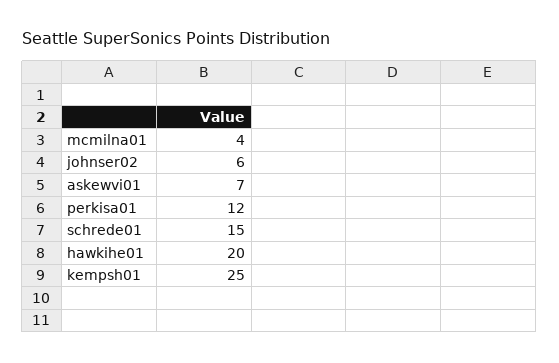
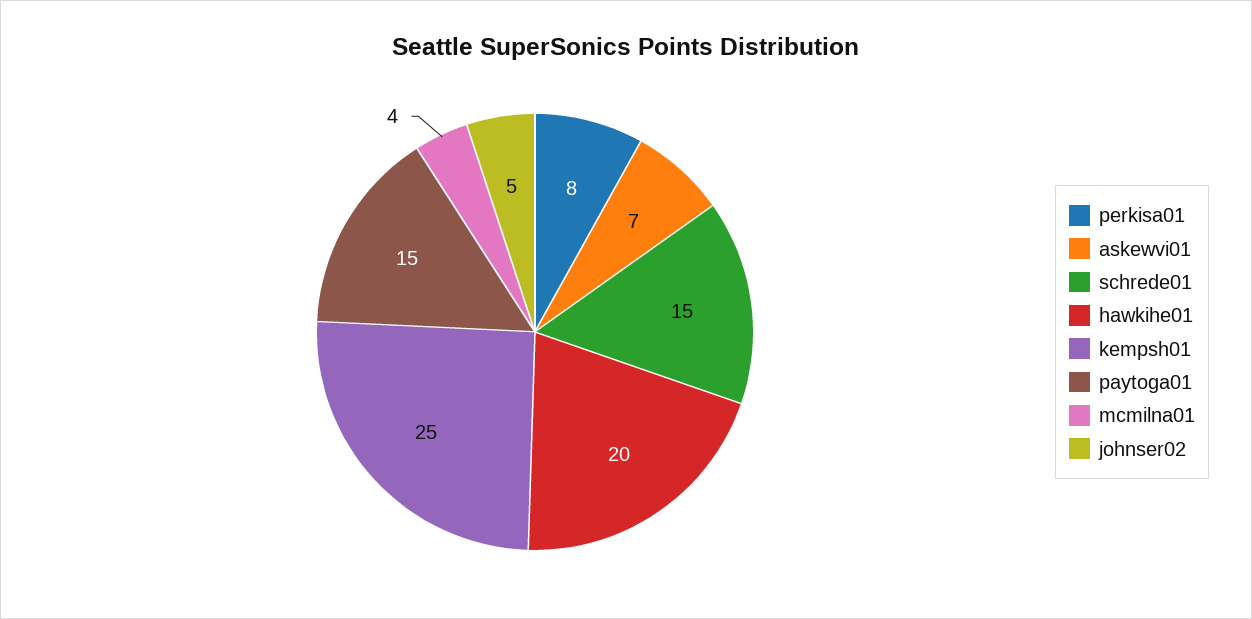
  {
    "mcmilna01": 4,
-   "johnser02": 6,
+   "johnser02": 5,
    "askewvi01": 7,
-   "perkisa01": 12,
+   "perkisa01": 8,
    "schrede01": 15,
    "hawkihe01": 20,
-   "kempsh01": 25
+   "kempsh01": 25,
+   "paytoga01": 15
  }

